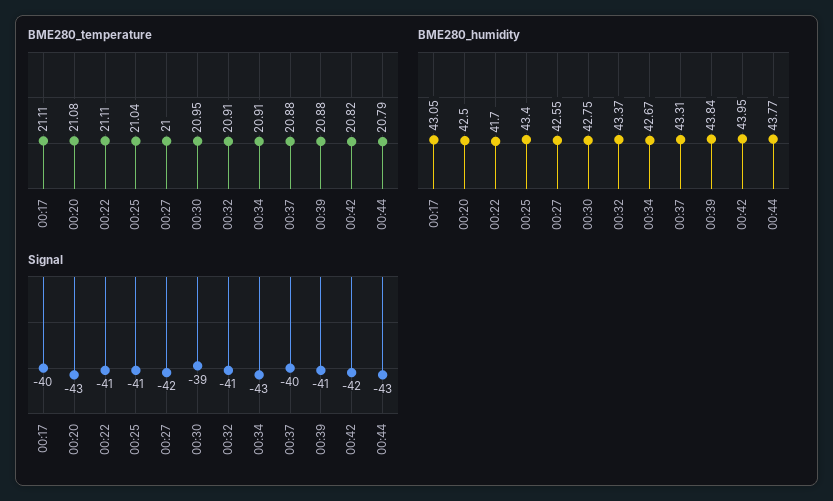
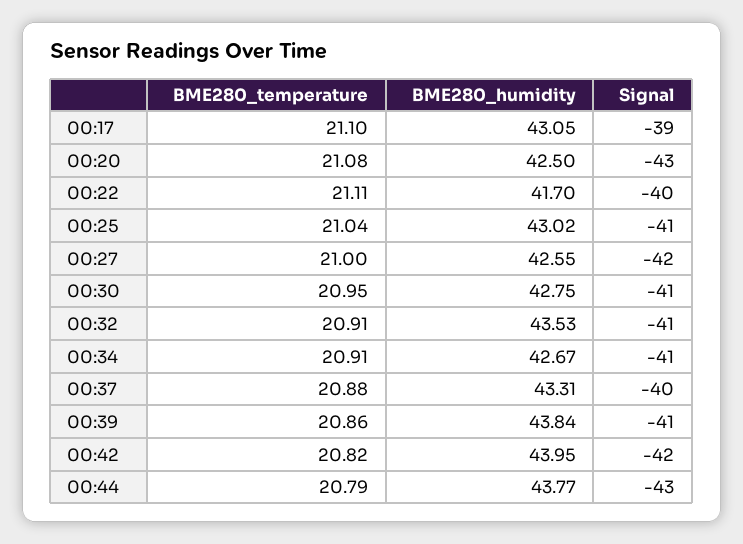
  {
    "BME280_temperature": {
-     "00:17": 21.11,
+     "00:17": 21.1,
      "00:20": 21.08,
      "00:22": 21.11,
      "00:25": 21.04,
      "00:27": 21,
      "00:30": 20.95,
      "00:32": 20.91,
      "00:34": 20.91,
      "00:37": 20.88,
-     "00:39": 20.88,
+     "00:39": 20.86,
      "00:42": 20.82,
      "00:44": 20.79
    },
    "BME280_humidity": {
      "00:17": 43.05,
      "00:20": 42.5,
      "00:22": 41.7,
-     "00:25": 43.4,
+     "00:25": 43.02,
      "00:27": 42.55,
      "00:30": 42.75,
-     "00:32": 43.37,
+     "00:32": 43.53,
      "00:34": 42.67,
      "00:37": 43.31,
      "00:39": 43.84,
      "00:42": 43.95,
      "00:44": 43.77
    },
    "Signal": {
-     "00:17": -40,
+     "00:17": -39,
      "00:20": -43,
-     "00:22": -41,
+     "00:22": -40,
      "00:25": -41,
      "00:27": -42,
-     "00:30": -39,
+     "00:30": -41,
      "00:32": -41,
-     "00:34": -43,
+     "00:34": -41,
      "00:37": -40,
      "00:39": -41,
      "00:42": -42,
      "00:44": -43
    }
  }

